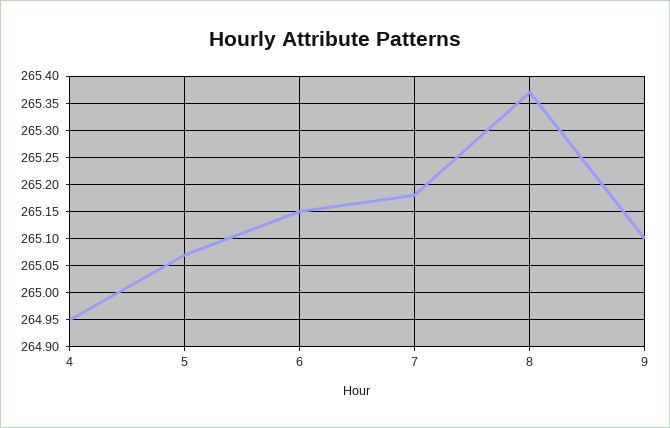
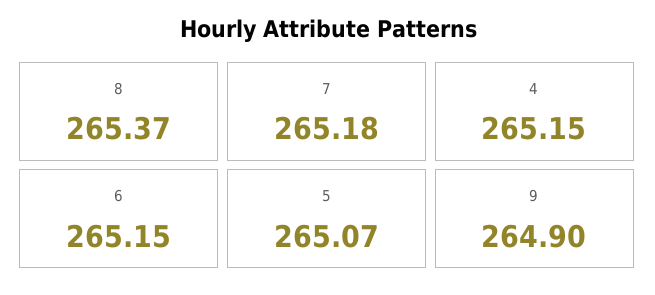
  {
-   "4": 264.95,
+   "4": 265.15,
    "5": 265.07,
    "6": 265.15,
    "7": 265.18,
    "8": 265.37,
-   "9": 265.1
+   "9": 264.9
  }

